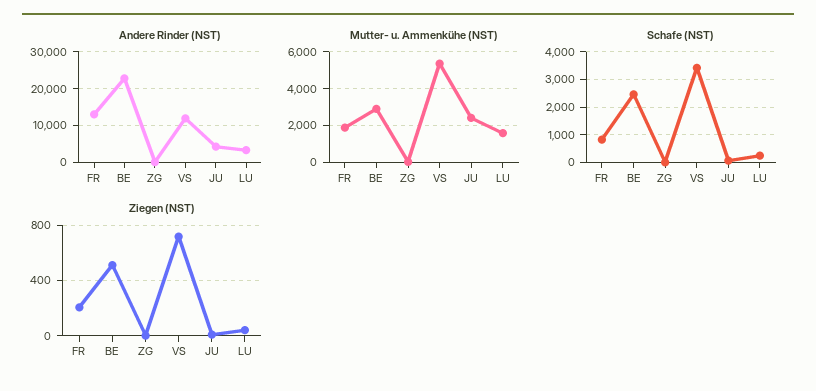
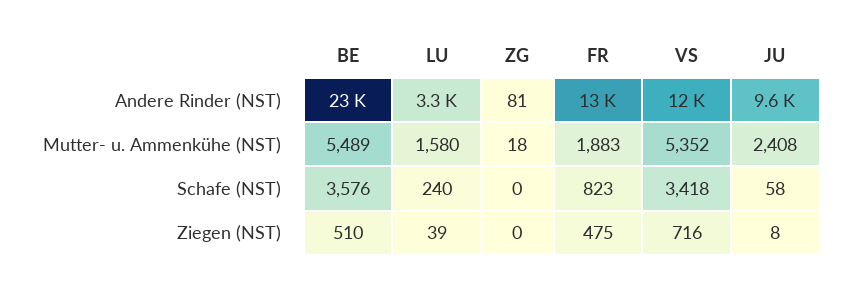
  {
    "Andere Rinder (NST)": {
      "FR": 13000,
      "BE": 23000,
      "ZG": 81,
      "VS": 12000,
-     "JU": 4000,
+     "JU": 9600,
      "LU": 3300
    },
    "Mutter- u. Ammenkühe (NST)": {
      "FR": 1883,
-     "BE": 3000,
+     "BE": 5489,
      "ZG": 18,
      "VS": 5352,
      "JU": 2408,
      "LU": 1580
    },
    "Schafe (NST)": {
      "FR": 823,
-     "BE": 2500,
+     "BE": 3576,
      "ZG": 0,
      "VS": 3418,
      "JU": 58,
      "LU": 240
    },
    "Ziegen (NST)": {
-     "FR": 200,
+     "FR": 475,
      "BE": 510,
      "ZG": 0,
      "VS": 716,
      "JU": 8,
      "LU": 39
    }
  }

